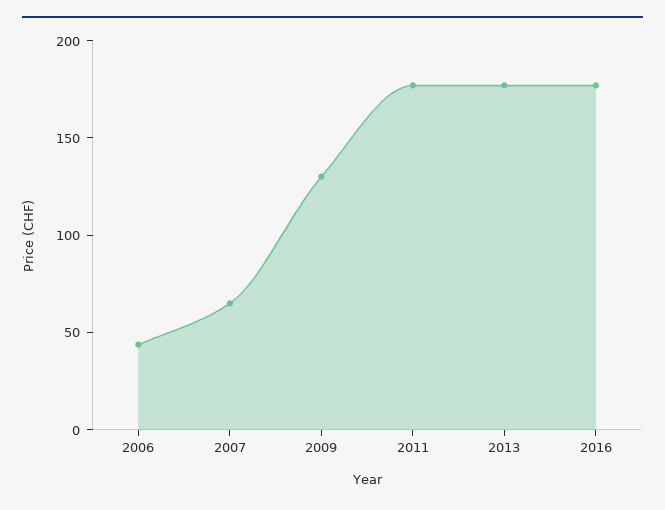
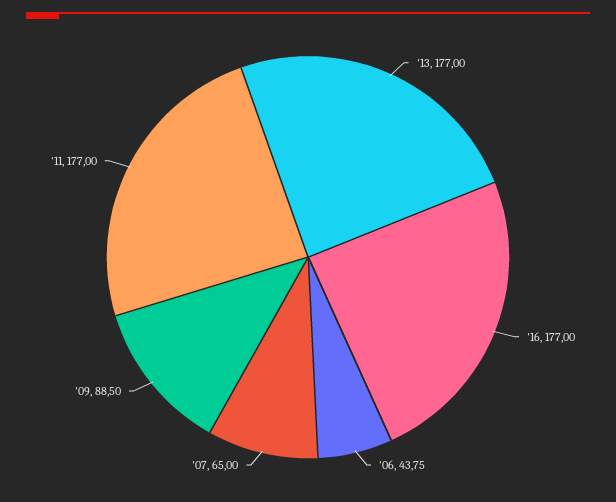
  {
    "2006": 43.75,
    "2007": 65,
-   "2009": 130,
+   "2009": 88.5,
    "2011": 177,
    "2013": 177,
    "2016": 177
  }

